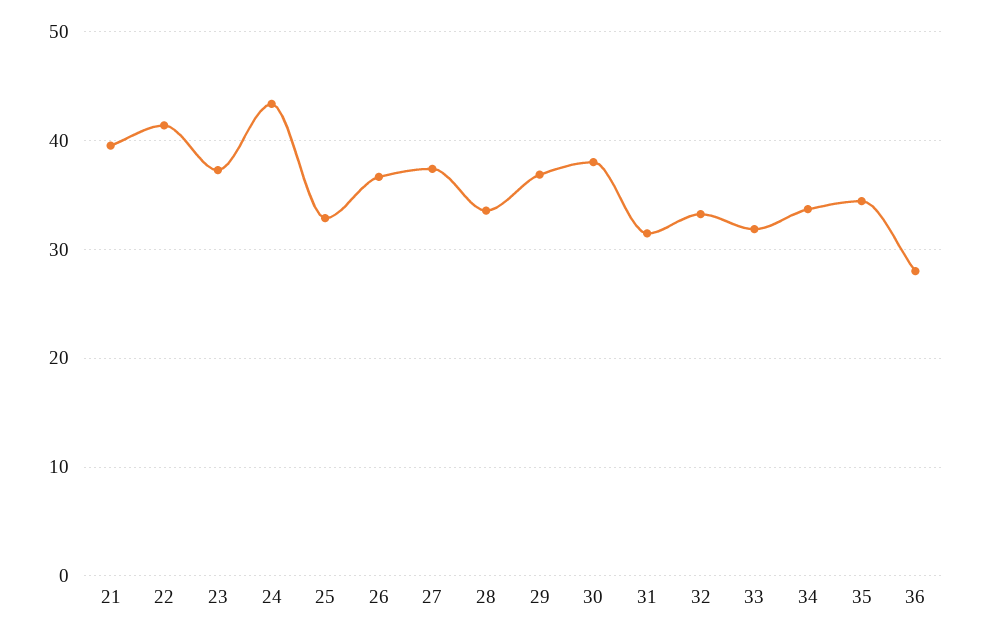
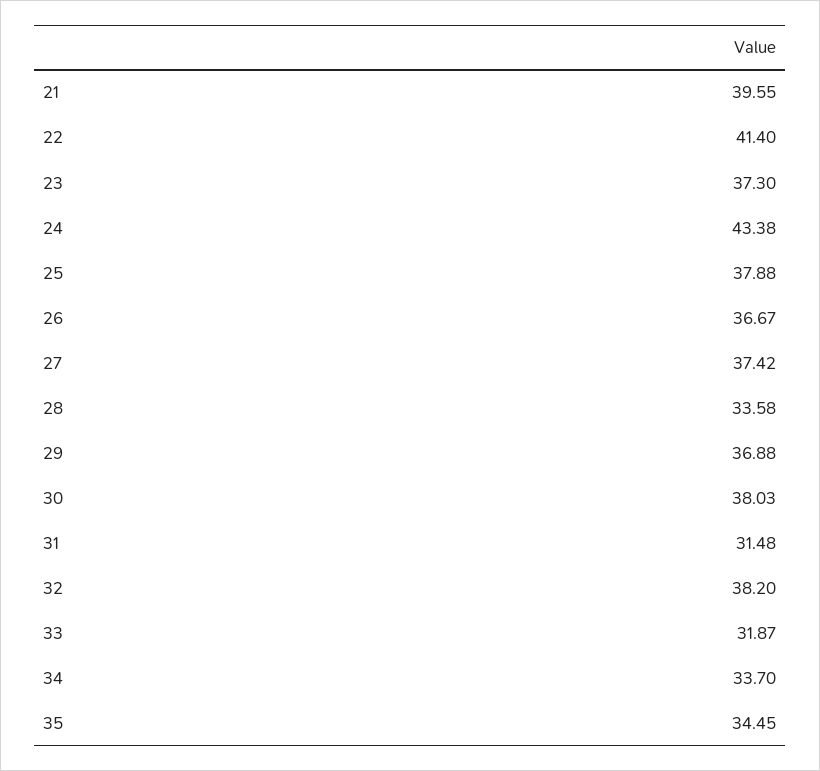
  {
    "21": 39.55,
    "22": 41.4,
    "23": 37.3,
    "24": 43.38,
-   "25": 33,
+   "25": 37.88,
    "26": 36.67,
    "27": 37.42,
    "28": 33.58,
    "29": 36.88,
    "30": 38.03,
    "31": 31.48,
-   "32": 33,
+   "32": 38.2,
    "33": 31.87,
    "34": 33.7,
-   "35": 34.45,
+   "35": 34.45
-   "36": 28
  }

